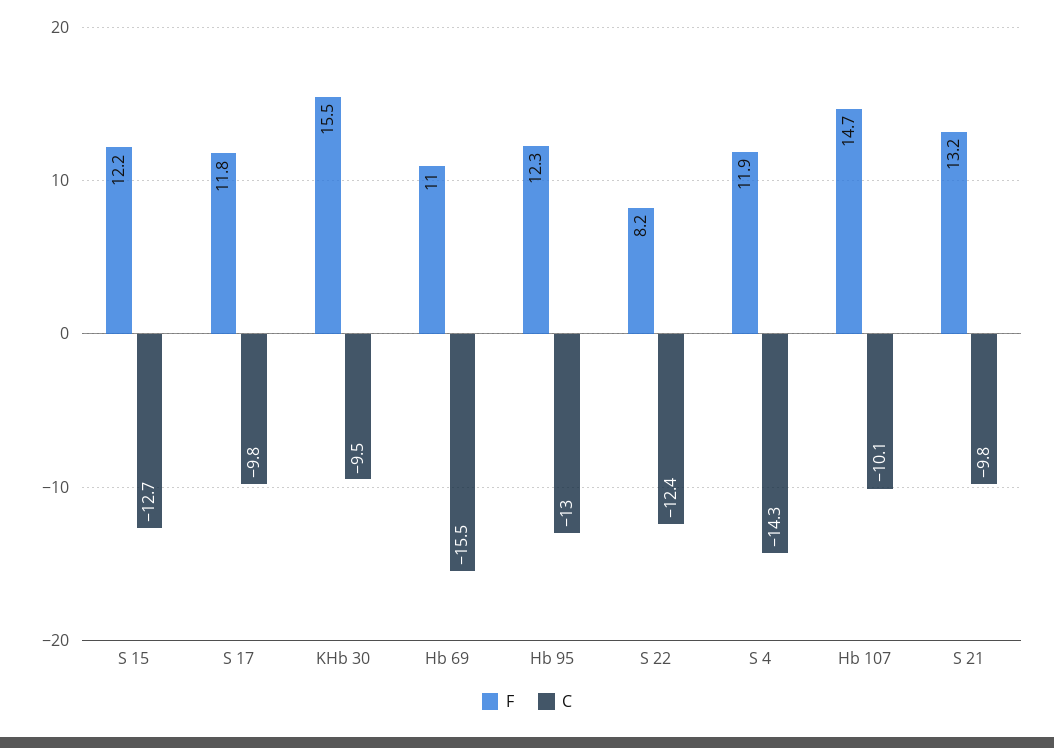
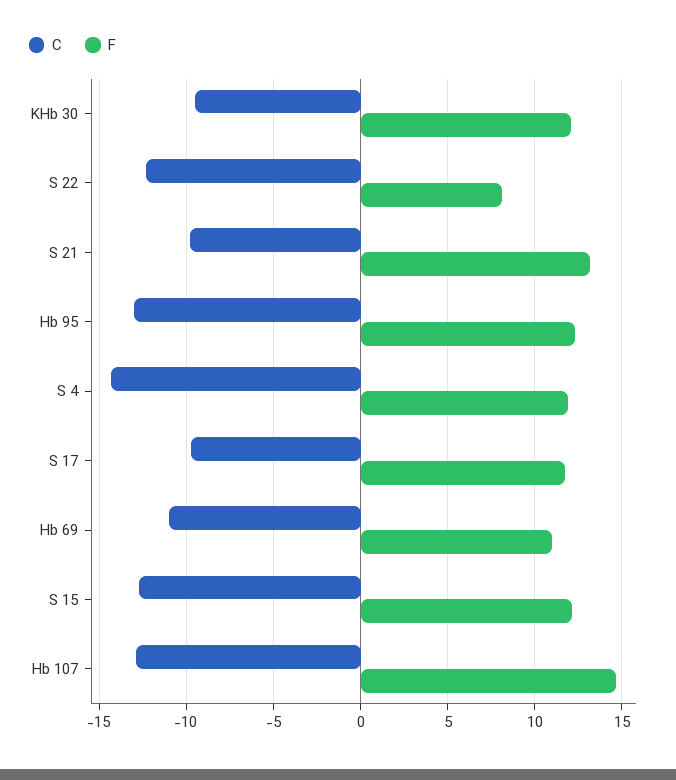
  {
    "F": {
      "S 15": 12.2,
      "S 17": 11.8,
-     "KHb 30": 15.5,
+     "KHb 30": 12,
      "Hb 69": 11,
      "Hb 95": 12.3,
      "S 22": 8.2,
      "S 4": 11.9,
      "Hb 107": 14.7,
      "S 21": 13.2
    },
    "C": {
      "S 15": -12.7,
      "S 17": -9.8,
      "KHb 30": -9.5,
-     "Hb 69": -15.5,
+     "Hb 69": -11,
      "Hb 95": -13,
      "S 22": -12.4,
      "S 4": -14.3,
-     "Hb 107": -10.1,
+     "Hb 107": -13,
      "S 21": -9.8
    }
  }

